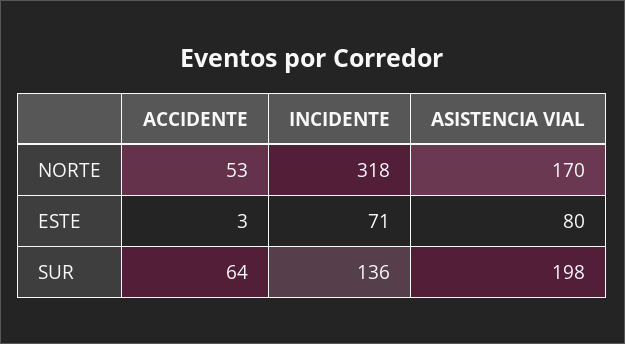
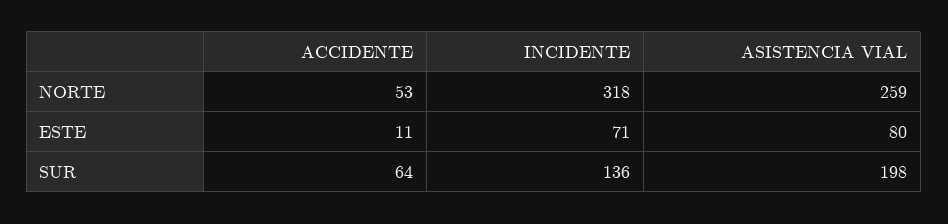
  {
    "ACCIDENTE": {
      "NORTE": 53,
-     "ESTE": 3,
+     "ESTE": 11,
      "SUR": 64
    },
    "INCIDENTE": {
      "NORTE": 318,
      "ESTE": 71,
      "SUR": 136
    },
    "ASISTENCIA VIAL": {
-     "NORTE": 170,
+     "NORTE": 259,
      "ESTE": 80,
      "SUR": 198
    }
  }

